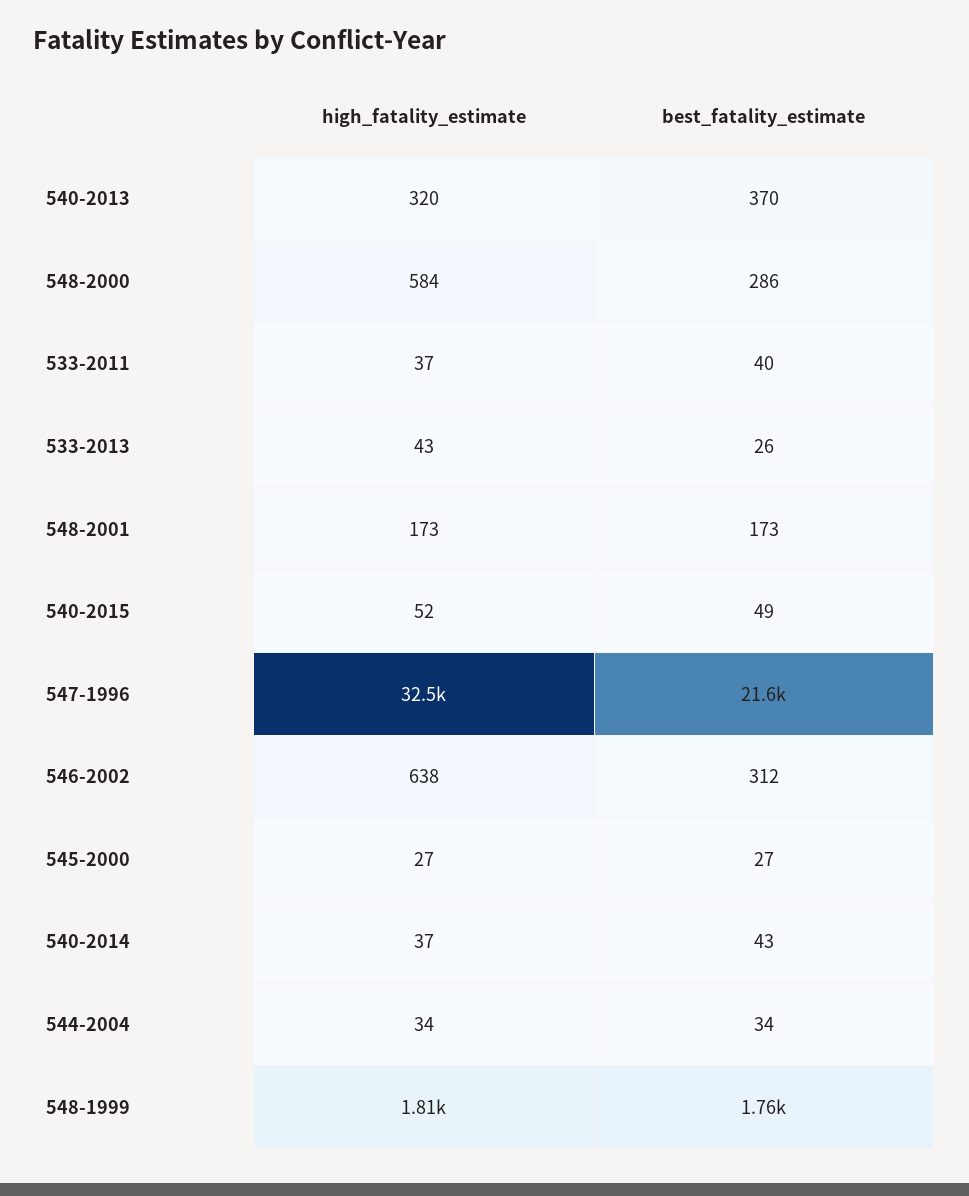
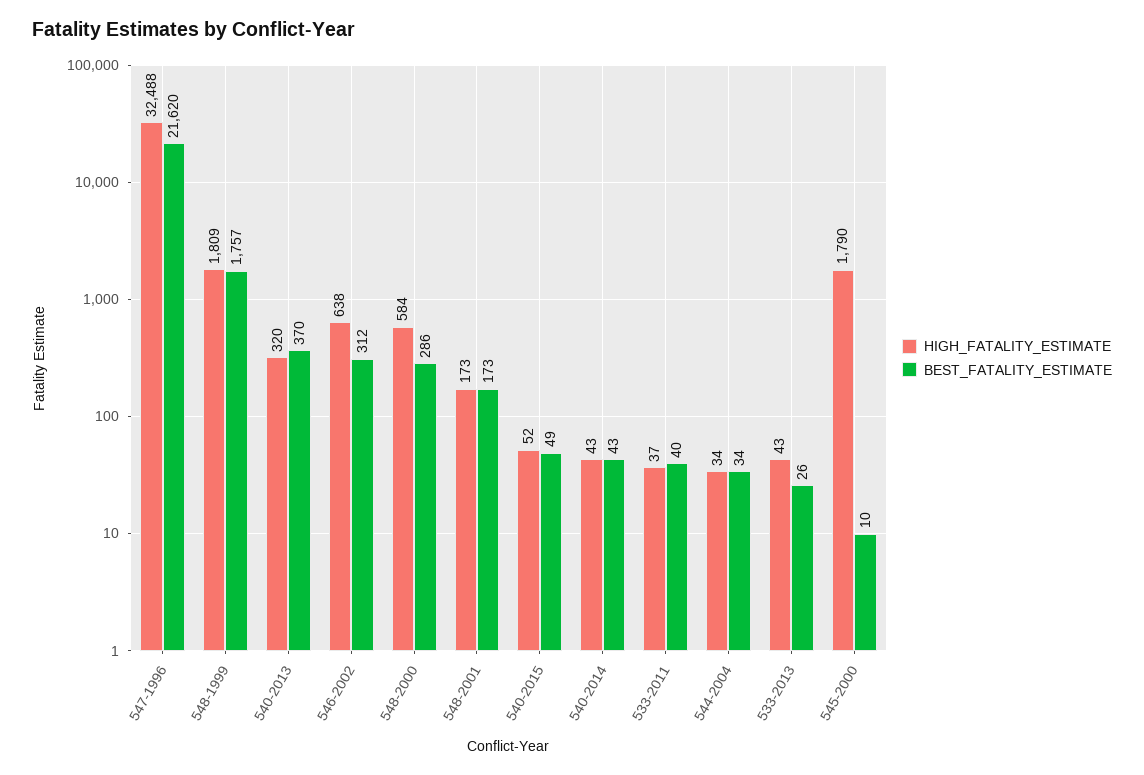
  {
    "high_fatality_estimate": {
      "540-2013": 320,
      "548-2000": 584,
      "533-2011": 37,
      "533-2013": 43,
      "548-2001": 173,
      "540-2015": 52,
      "547-1996": 32488,
      "546-2002": 638,
-     "545-2000": 27,
+     "545-2000": 1790,
-     "540-2014": 37,
+     "540-2014": 43,
      "544-2004": 34,
      "548-1999": 1809
    },
    "best_fatality_estimate": {
      "540-2013": 370,
      "548-2000": 286,
      "533-2011": 40,
      "533-2013": 26,
      "548-2001": 173,
      "540-2015": 49,
      "547-1996": 21620,
      "546-2002": 312,
-     "545-2000": 27,
+     "545-2000": 10,
      "540-2014": 43,
      "544-2004": 34,
      "548-1999": 1757
    }
  }

